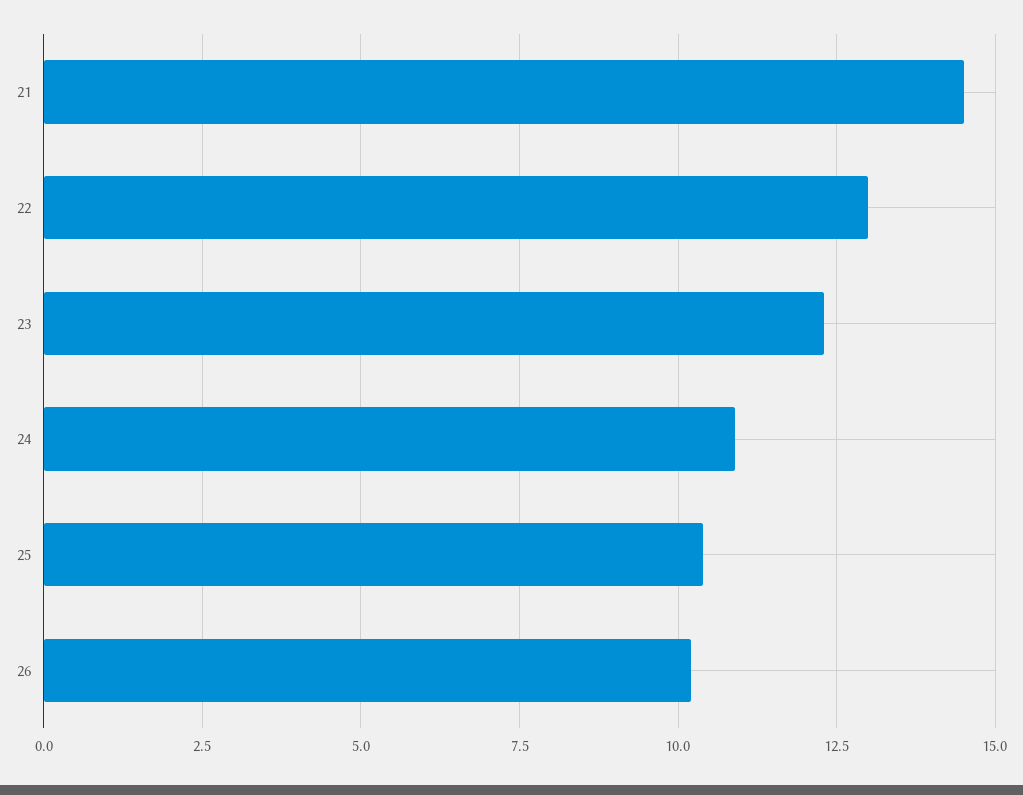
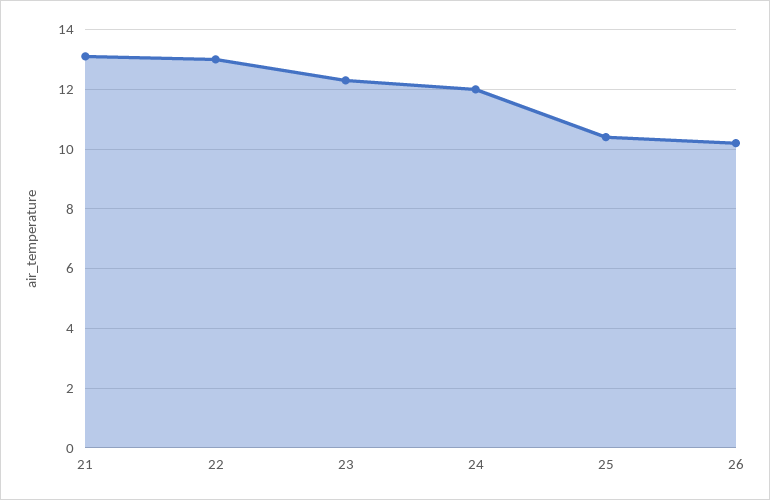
  {
-   "21": 14.5,
+   "21": 13,
    "22": 13,
    "23": 12.5,
-   "24": 11,
+   "24": 12,
    "25": 10.5,
    "26": 10
  }

